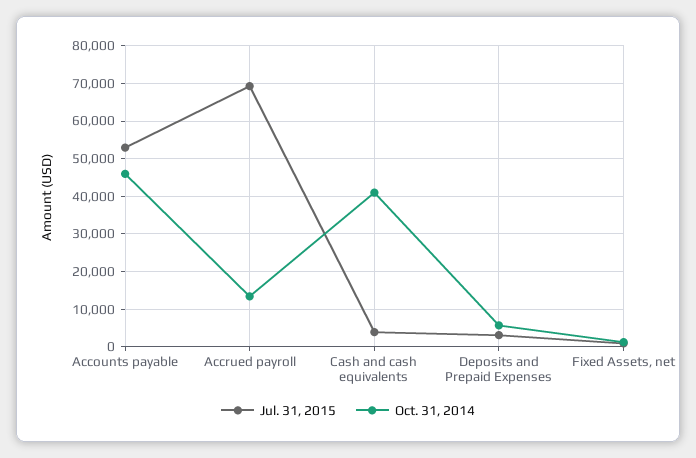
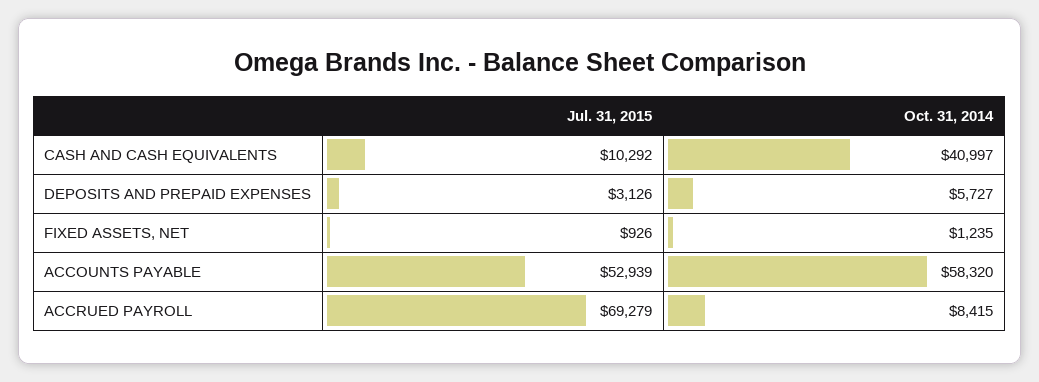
  {
    "Jul. 31, 2015": {
      "Accounts payable": 52939,
      "Accrued payroll": 69279,
-     "Cash and cash equivalents": 4000,
+     "Cash and cash equivalents": 10292,
      "Deposits and Prepaid Expenses": 3126,
      "Fixed Assets, net": 926
    },
    "Oct. 31, 2014": {
-     "Accounts payable": 46000,
+     "Accounts payable": 58320,
-     "Accrued payroll": 14000,
+     "Accrued payroll": 8415,
      "Cash and cash equivalents": 40997,
      "Deposits and Prepaid Expenses": 5727,
      "Fixed Assets, net": 1235
    }
  }

